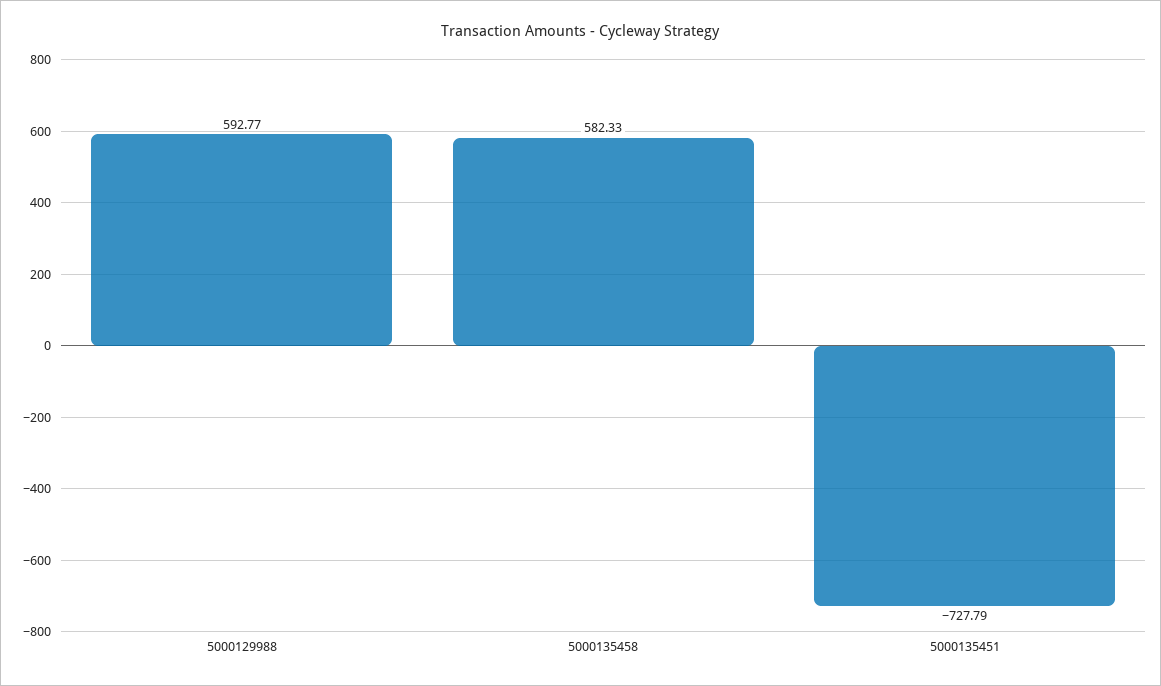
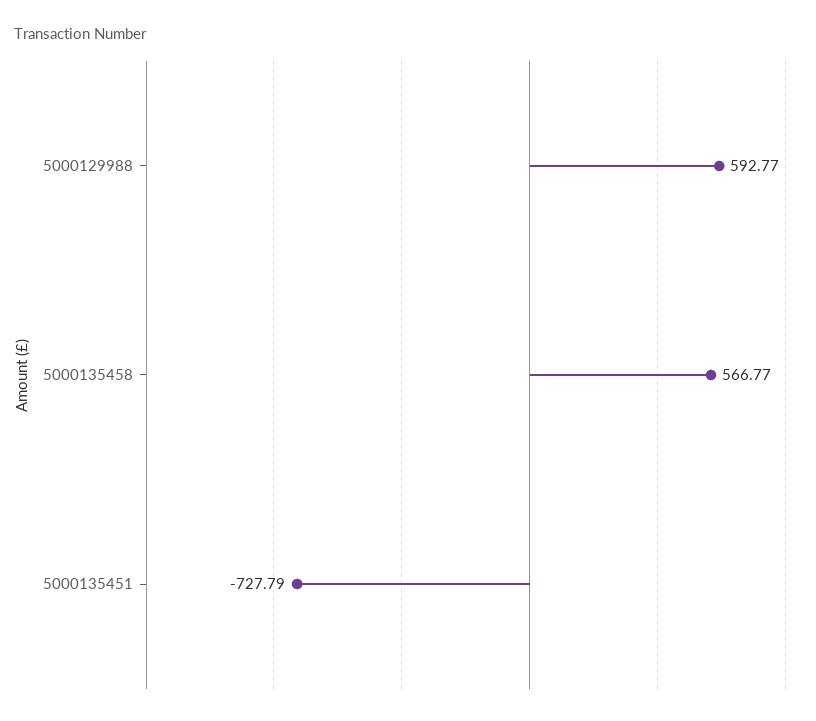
  {
    "5000129988": 592.77,
-   "5000135458": 582.33,
+   "5000135458": 566.77,
    "5000135451": -727.79
  }

